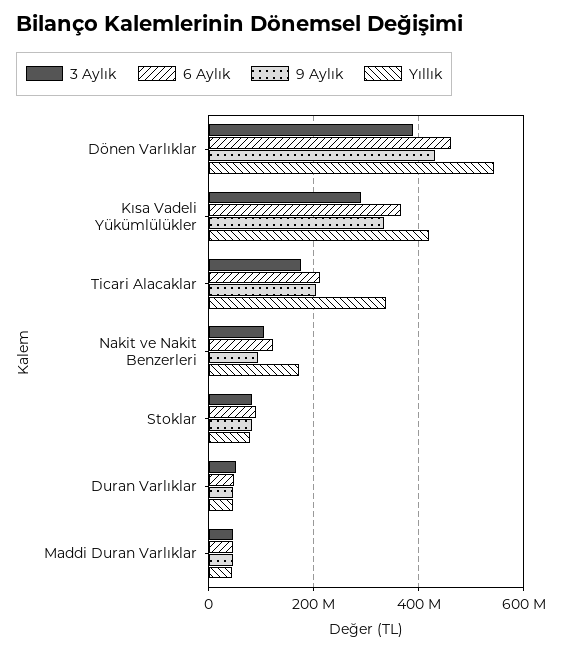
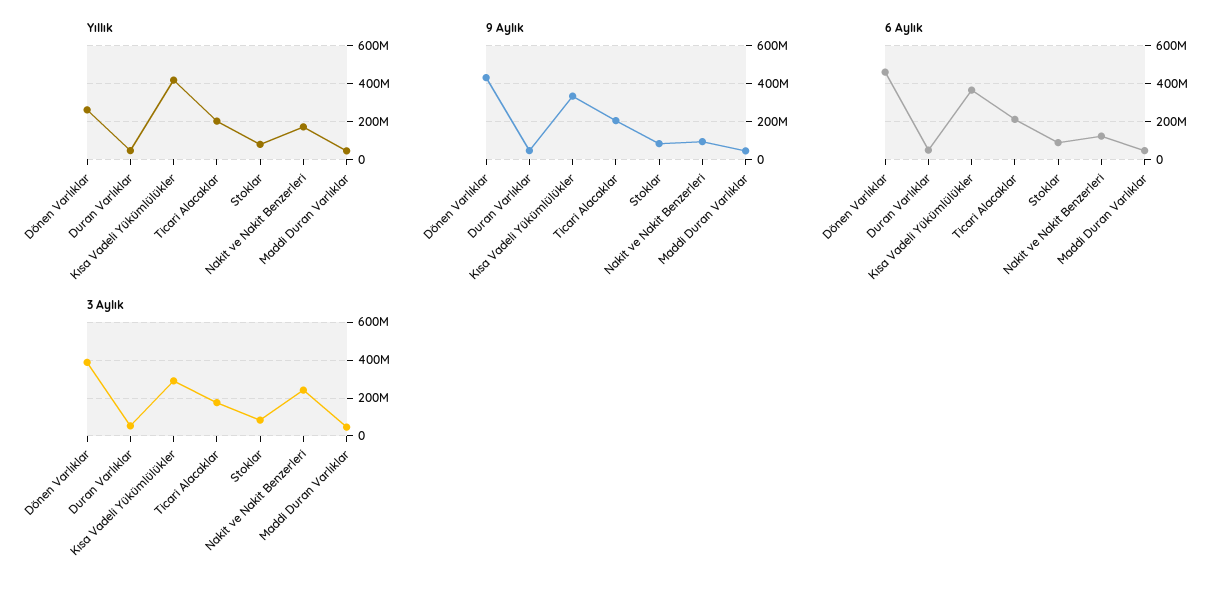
  {
    "3 Aylık": {
      "Dönen Varlıklar": 380000000,
      "Kısa Vadeli Yükümlülükler": 300000000,
      "Ticari Alacaklar": 180000000,
-     "Nakit ve Nakit Benzerleri": 100000000,
+     "Nakit ve Nakit Benzerleri": 250000000,
      "Stoklar": 80000000,
      "Duran Varlıklar": 60000000,
      "Maddi Duran Varlıklar": 40000000
    },
    "6 Aylık": {
      "Dönen Varlıklar": 460000000,
      "Kısa Vadeli Yükümlülükler": 360000000,
      "Ticari Alacaklar": 220000000,
      "Nakit ve Nakit Benzerleri": 120000000,
      "Stoklar": 80000000,
      "Duran Varlıklar": 40000000,
      "Maddi Duran Varlıklar": 40000000
    },
    "9 Aylık": {
      "Dönen Varlıklar": 440000000,
      "Kısa Vadeli Yükümlülükler": 340000000,
      "Ticari Alacaklar": 200000000,
      "Nakit ve Nakit Benzerleri": 100000000,
      "Stoklar": 80000000,
      "Duran Varlıklar": 40000000,
      "Maddi Duran Varlıklar": 40000000
    },
    "Yıllık": {
-     "Dönen Varlıklar": 540000000,
+     "Dönen Varlıklar": 250000000,
      "Kısa Vadeli Yükümlülükler": 420000000,
-     "Ticari Alacaklar": 340000000,
+     "Ticari Alacaklar": 200000000,
      "Nakit ve Nakit Benzerleri": 180000000,
      "Stoklar": 80000000,
      "Duran Varlıklar": 40000000,
      "Maddi Duran Varlıklar": 40000000
    }
  }

